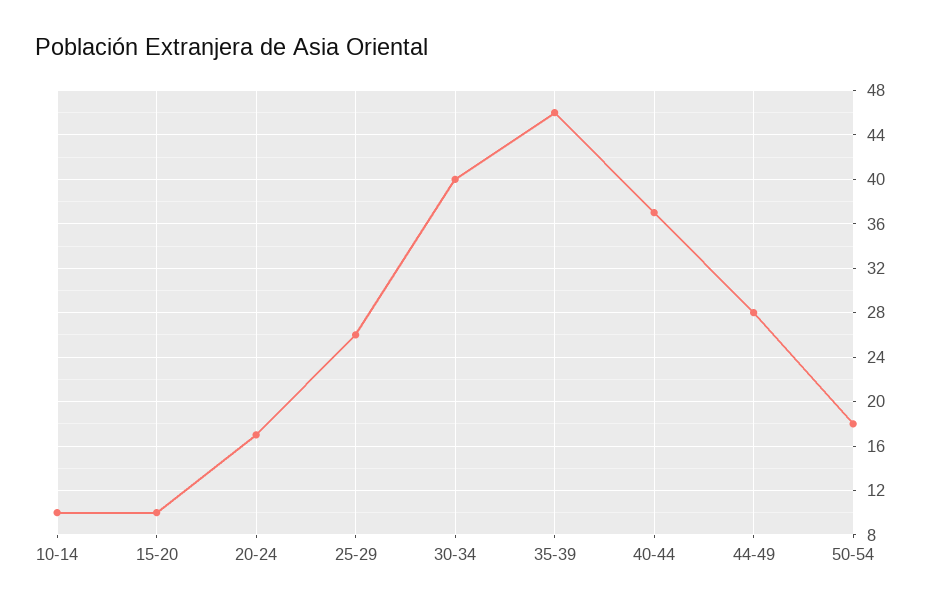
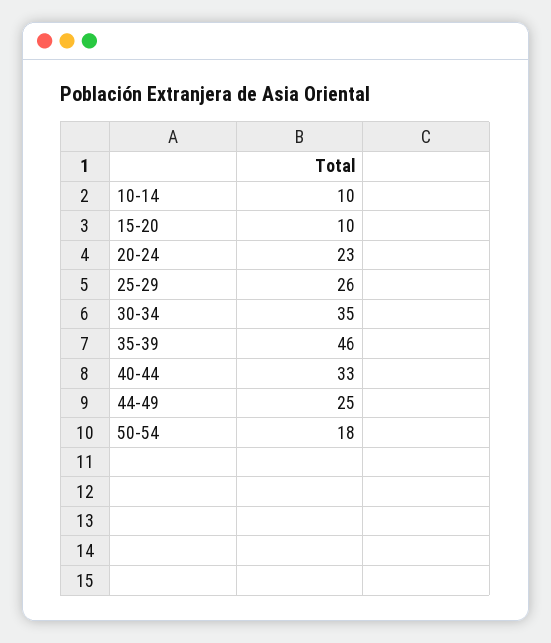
  {
    "10-14": 10,
    "15-20": 10,
-   "20-24": 17,
+   "20-24": 23,
    "25-29": 26,
-   "30-34": 40,
+   "30-34": 35,
    "35-39": 46,
-   "40-44": 37,
+   "40-44": 33,
-   "44-49": 28,
+   "44-49": 25,
    "50-54": 18
  }

